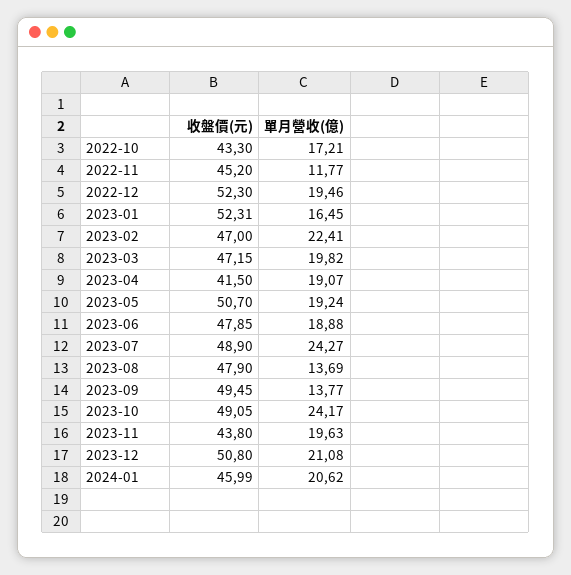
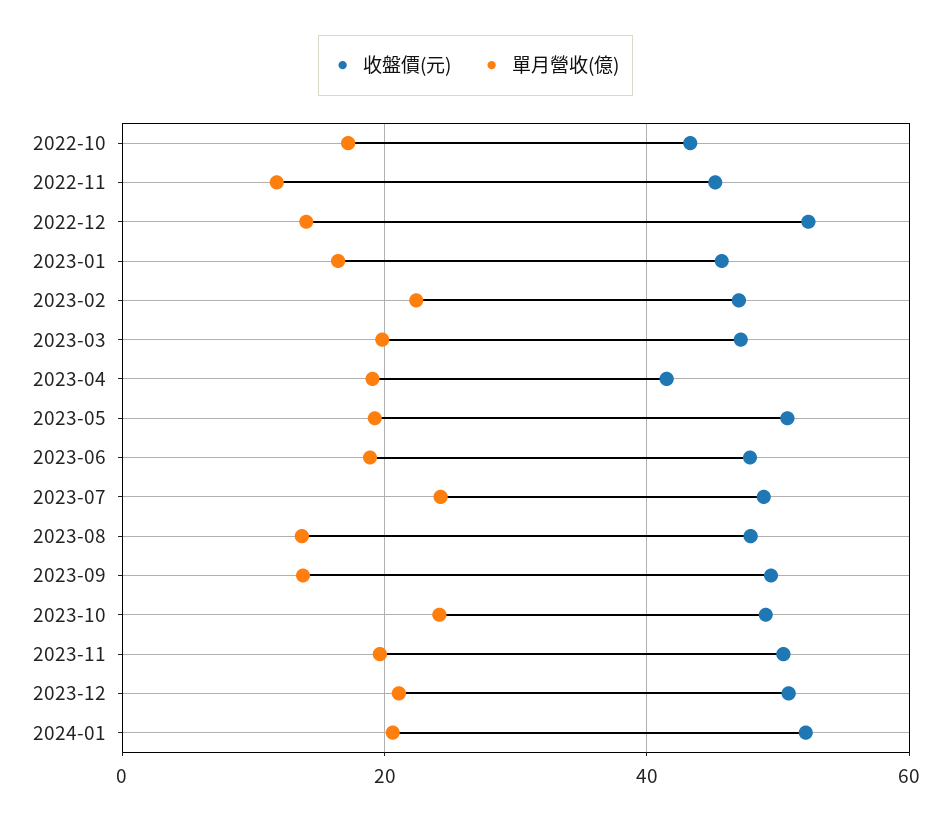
  {
    "收盤價(元)": {
      "2022-10": 43.3,
      "2022-11": 45.2,
      "2022-12": 52.3,
-     "2023-01": 52.31,
+     "2023-01": 46,
      "2023-02": 47,
      "2023-03": 47.15,
      "2023-04": 41.5,
      "2023-05": 50.7,
      "2023-06": 47.85,
      "2023-07": 48.9,
      "2023-08": 47.9,
      "2023-09": 49.45,
      "2023-10": 49.05,
-     "2023-11": 43.8,
+     "2023-11": 50,
      "2023-12": 50.8,
-     "2024-01": 45.99
+     "2024-01": 52
    },
    "單月營收(億)": {
      "2022-10": 17.21,
      "2022-11": 11.77,
-     "2022-12": 19.46,
+     "2022-12": 14,
      "2023-01": 16.45,
      "2023-02": 22.41,
      "2023-03": 19.82,
      "2023-04": 19.07,
      "2023-05": 19.24,
      "2023-06": 18.88,
      "2023-07": 24.27,
      "2023-08": 13.69,
      "2023-09": 13.77,
      "2023-10": 24.17,
      "2023-11": 19.63,
      "2023-12": 21.08,
      "2024-01": 20.62
    }
  }

